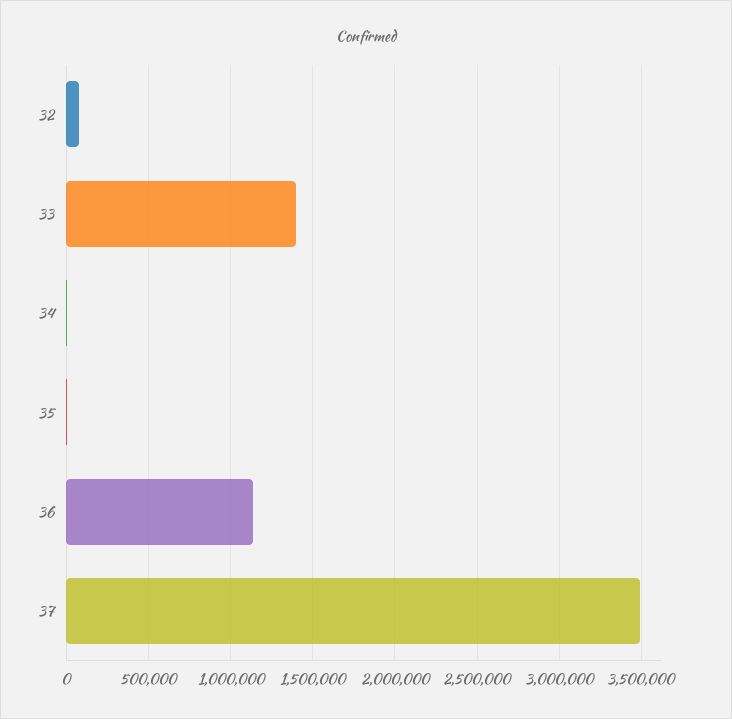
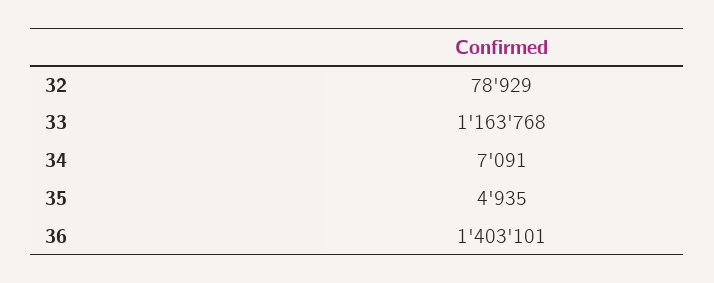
  {
    "32": 78929,
-   "33": 1400000,
+   "33": 1163768,
    "34": 7091,
    "35": 4935,
-   "36": 1150000,
+   "36": 1403101
-   "37": 3500000
  }

